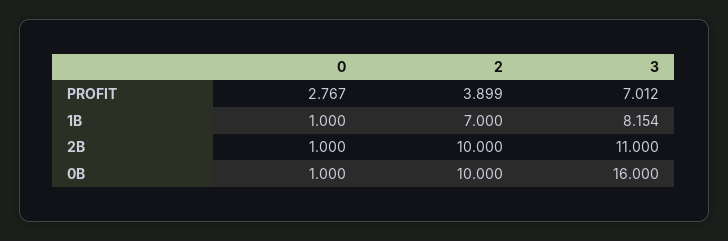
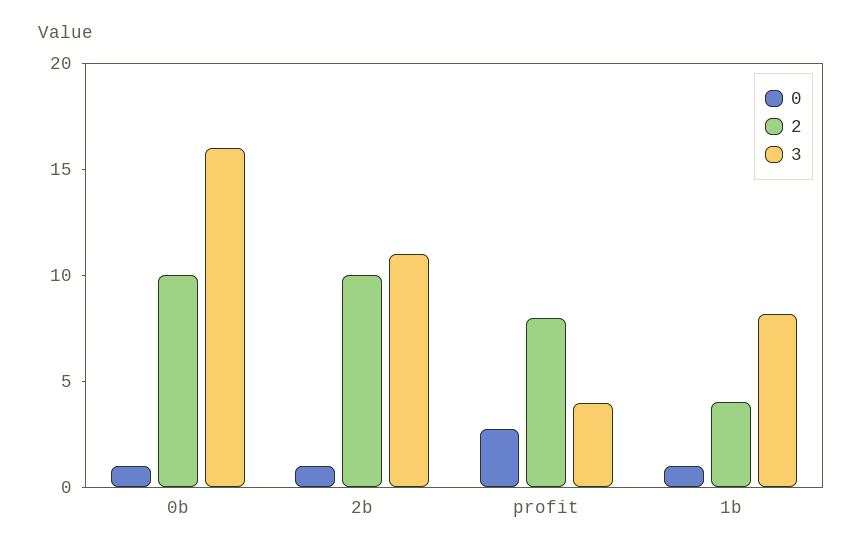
  {
    "0": {
      "PROFIT": 2.767,
      "1B": 1,
      "2B": 1,
      "0B": 1
    },
    "2": {
-     "PROFIT": 3.899,
+     "PROFIT": 8,
-     "1B": 7,
+     "1B": 4,
      "2B": 10,
      "0B": 10
    },
    "3": {
-     "PROFIT": 7.012,
+     "PROFIT": 4,
      "1B": 8.154,
      "2B": 11,
      "0B": 16
    }
  }

